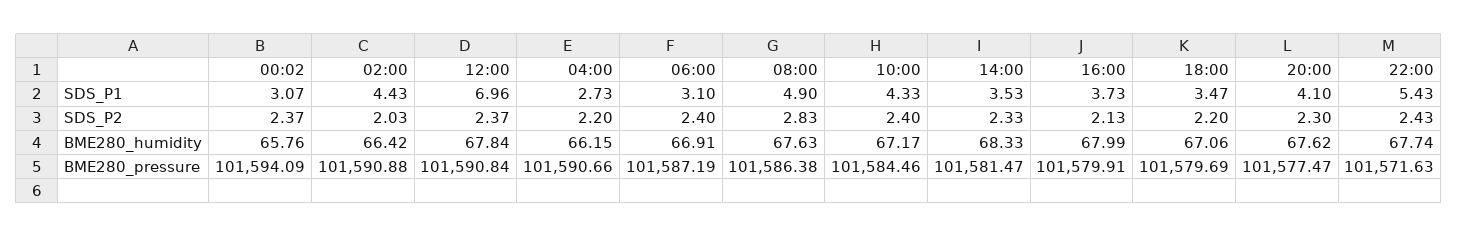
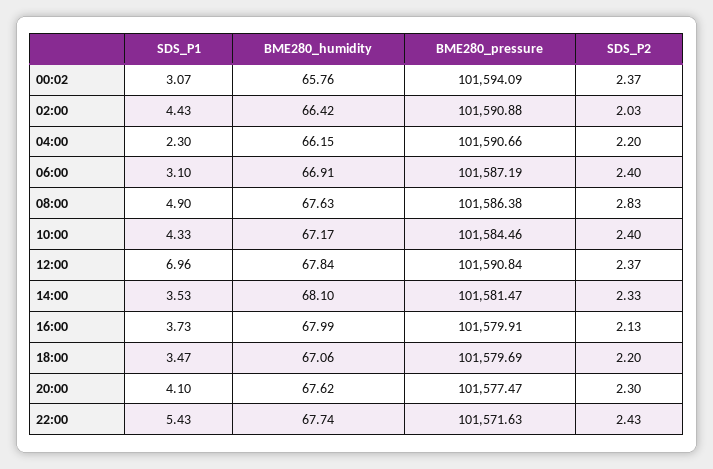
  {
    "00:02": {
      "SDS_P1": 3.07,
      "SDS_P2": 2.37,
      "BME280_humidity": 65.76,
      "BME280_pressure": 101594.09
    },
    "02:00": {
      "SDS_P1": 4.43,
      "SDS_P2": 2.03,
      "BME280_humidity": 66.42,
      "BME280_pressure": 101590.88
    },
    "12:00": {
      "SDS_P1": 6.96,
      "SDS_P2": 2.37,
      "BME280_humidity": 67.84,
      "BME280_pressure": 101590.84
    },
    "04:00": {
-     "SDS_P1": 2.73,
+     "SDS_P1": 2.3,
      "SDS_P2": 2.2,
      "BME280_humidity": 66.15,
      "BME280_pressure": 101590.66
    },
    "06:00": {
      "SDS_P1": 3.1,
      "SDS_P2": 2.4,
      "BME280_humidity": 66.91,
      "BME280_pressure": 101587.19
    },
    "08:00": {
      "SDS_P1": 4.9,
      "SDS_P2": 2.83,
      "BME280_humidity": 67.63,
      "BME280_pressure": 101586.38
    },
    "10:00": {
      "SDS_P1": 4.33,
      "SDS_P2": 2.4,
      "BME280_humidity": 67.17,
      "BME280_pressure": 101584.46
    },
    "14:00": {
      "SDS_P1": 3.53,
      "SDS_P2": 2.33,
-     "BME280_humidity": 68.33,
+     "BME280_humidity": 68.1,
      "BME280_pressure": 101581.47
    },
    "16:00": {
      "SDS_P1": 3.73,
      "SDS_P2": 2.13,
      "BME280_humidity": 67.99,
      "BME280_pressure": 101579.91
    },
    "18:00": {
      "SDS_P1": 3.47,
      "SDS_P2": 2.2,
      "BME280_humidity": 67.06,
      "BME280_pressure": 101579.69
    },
    "20:00": {
      "SDS_P1": 4.1,
      "SDS_P2": 2.3,
      "BME280_humidity": 67.62,
      "BME280_pressure": 101577.47
    },
    "22:00": {
      "SDS_P1": 5.43,
      "SDS_P2": 2.43,
      "BME280_humidity": 67.74,
      "BME280_pressure": 101571.63
    }
  }

